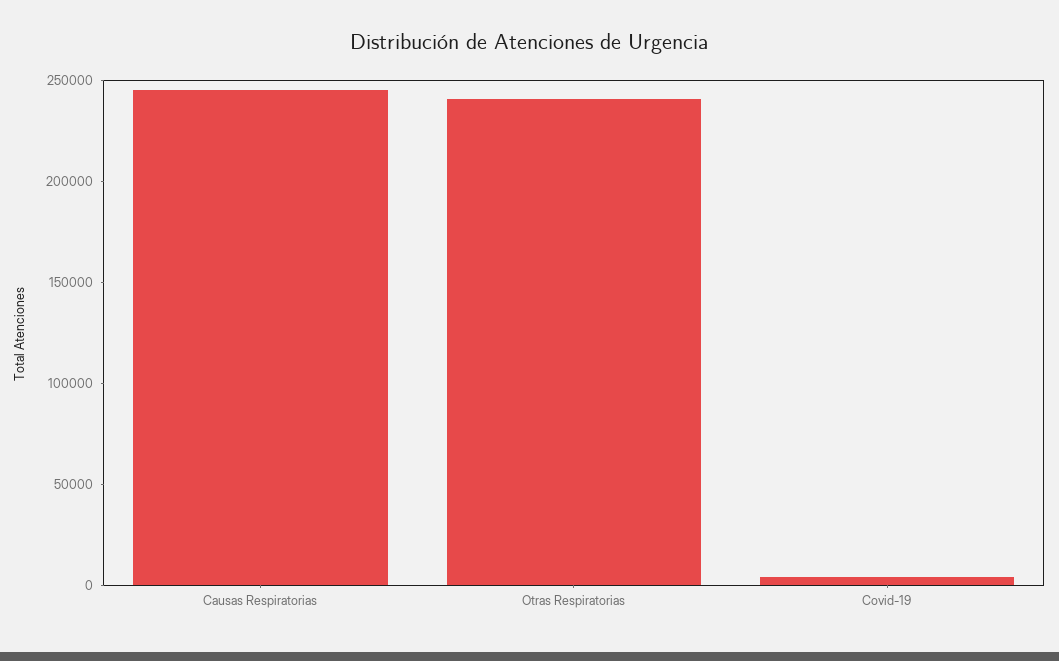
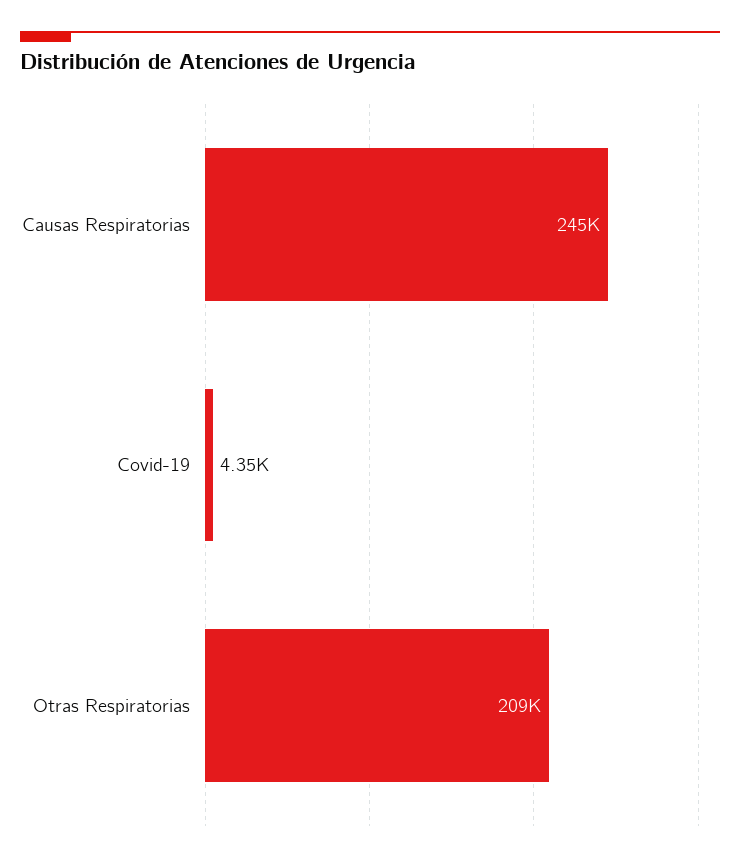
  {
    "Causas Respiratorias": 245000,
-   "Otras Respiratorias": 240000,
+   "Otras Respiratorias": 209000,
    "Covid-19": 4350
  }

